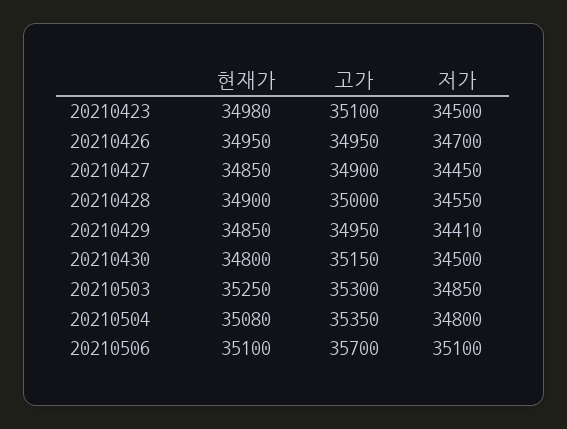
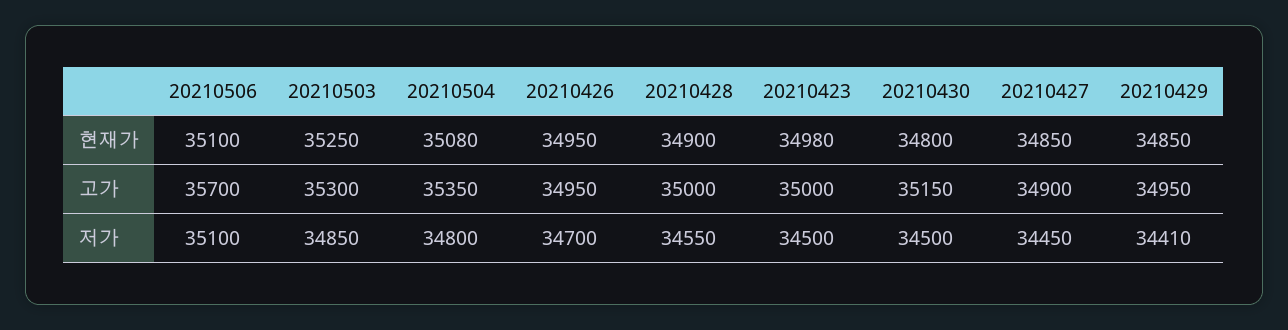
  {
    "현재가": {
      "20210423": 34980,
      "20210426": 34950,
      "20210427": 34850,
      "20210428": 34900,
      "20210429": 34850,
      "20210430": 34800,
      "20210503": 35250,
      "20210504": 35080,
      "20210506": 35100
    },
    "고가": {
-     "20210423": 35100,
+     "20210423": 35000,
      "20210426": 34950,
      "20210427": 34900,
      "20210428": 35000,
      "20210429": 34950,
      "20210430": 35150,
      "20210503": 35300,
      "20210504": 35350,
      "20210506": 35700
    },
    "저가": {
      "20210423": 34500,
      "20210426": 34700,
      "20210427": 34450,
      "20210428": 34550,
      "20210429": 34410,
      "20210430": 34500,
      "20210503": 34850,
      "20210504": 34800,
      "20210506": 35100
    }
  }

